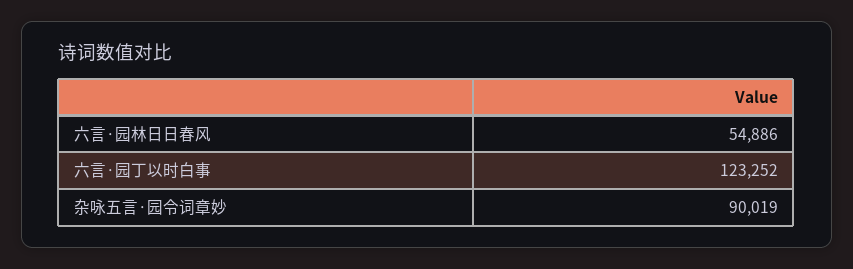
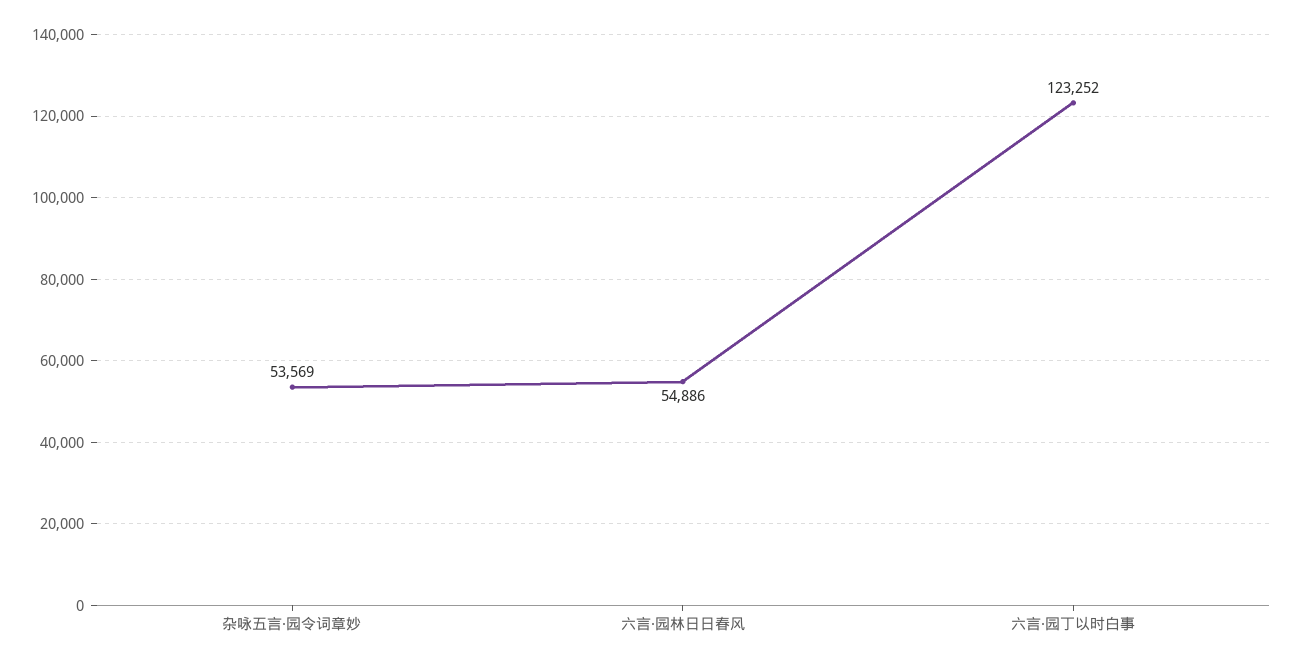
  {
    "六言·园林日日春风": 54886,
    "六言·园丁以时白事": 123252,
-   "杂咏五言·园令词章妙": 90019
+   "杂咏五言·园令词章妙": 53569
  }

